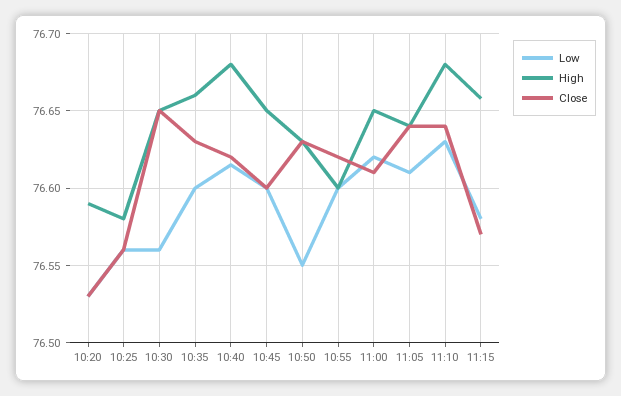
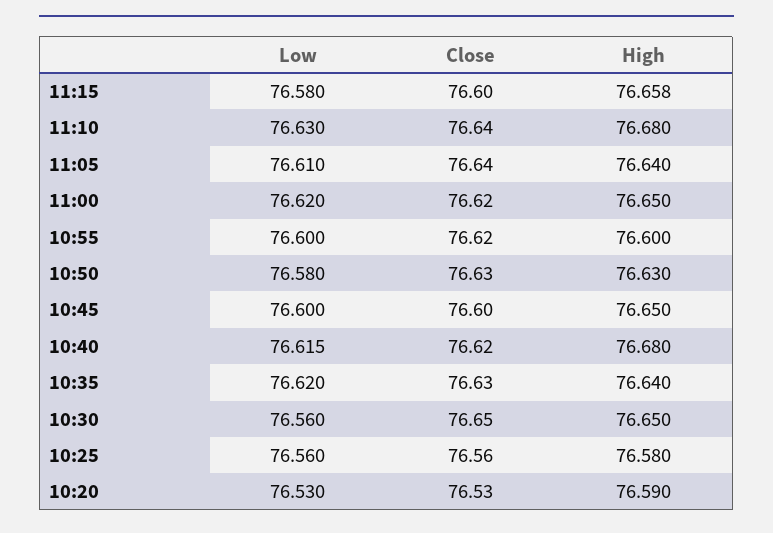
  {
    "Low": {
      "10:20": 76.53,
      "10:25": 76.56,
      "10:30": 76.56,
-     "10:35": 76.6,
+     "10:35": 76.62,
      "10:40": 76.615,
      "10:45": 76.6,
-     "10:50": 76.55,
+     "10:50": 76.58,
      "10:55": 76.6,
      "11:00": 76.62,
      "11:05": 76.61,
      "11:10": 76.63,
      "11:15": 76.58
    },
    "High": {
      "10:20": 76.59,
      "10:25": 76.58,
      "10:30": 76.65,
-     "10:35": 76.66,
+     "10:35": 76.64,
      "10:40": 76.68,
      "10:45": 76.65,
      "10:50": 76.63,
      "10:55": 76.6,
      "11:00": 76.65,
      "11:05": 76.64,
      "11:10": 76.68,
      "11:15": 76.658
    },
    "Close": {
      "10:20": 76.53,
      "10:25": 76.56,
      "10:30": 76.65,
      "10:35": 76.63,
      "10:40": 76.62,
      "10:45": 76.6,
      "10:50": 76.63,
      "10:55": 76.62,
-     "11:00": 76.61,
+     "11:00": 76.62,
      "11:05": 76.64,
      "11:10": 76.64,
-     "11:15": 76.57
+     "11:15": 76.6
    }
  }

